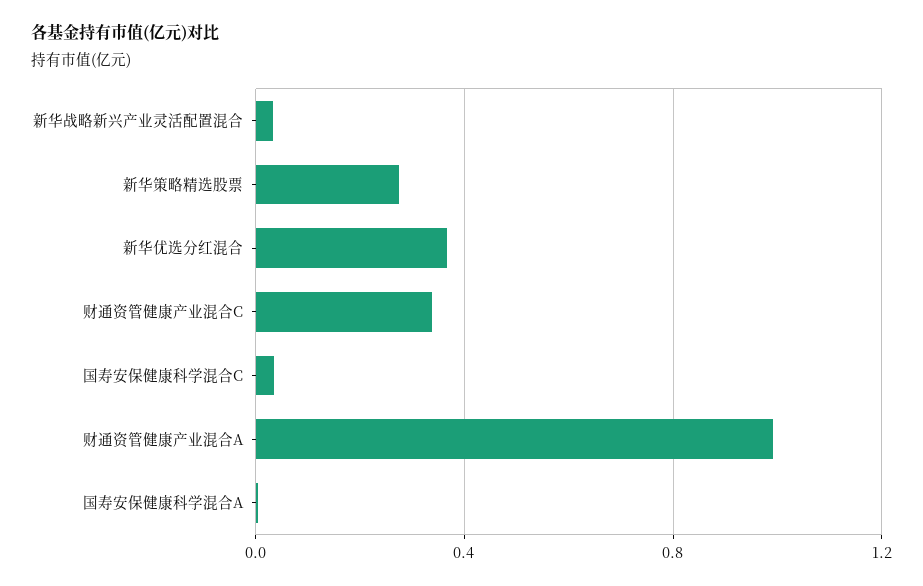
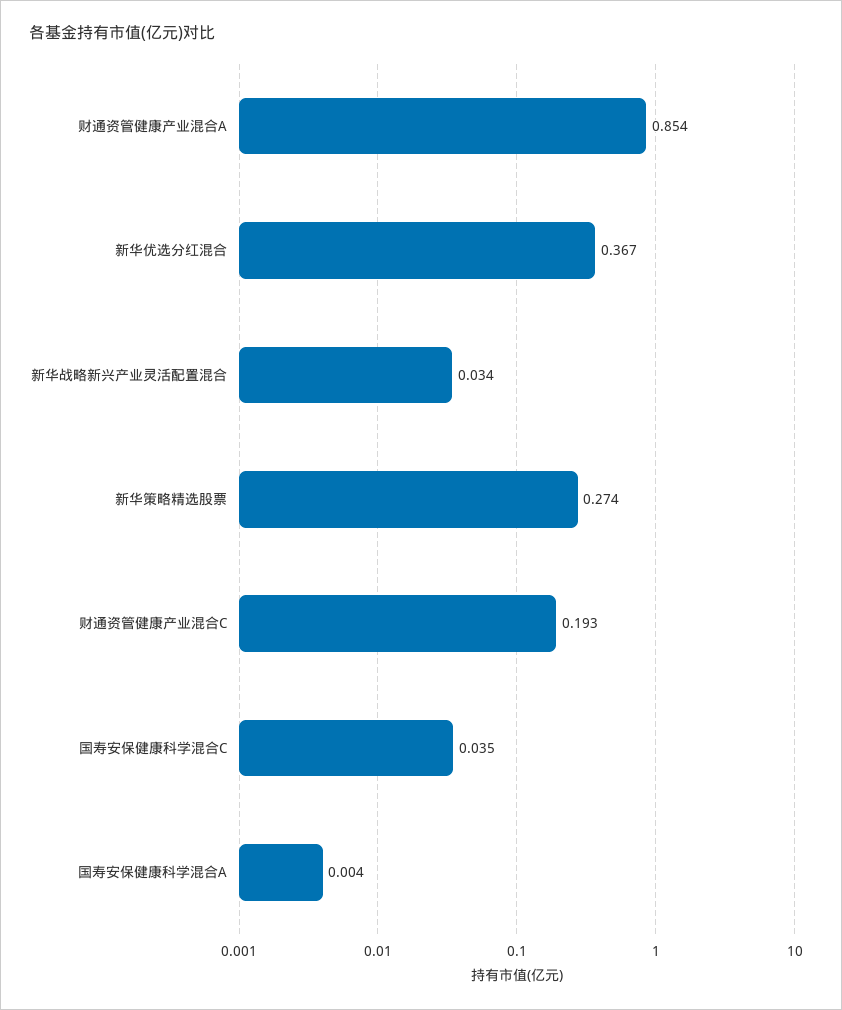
  {
    "新华战略新兴产业灵活配置混合": 0.034,
    "新华策略精选股票": 0.274,
    "新华优选分红混合": 0.367,
-   "财通资管健康产业混合C": 0.35,
+   "财通资管健康产业混合C": 0.193,
    "国寿安保健康科学混合C": 0.035,
-   "财通资管健康产业混合A": 1,
+   "财通资管健康产业混合A": 0.854,
    "国寿安保健康科学混合A": 0.004
  }

